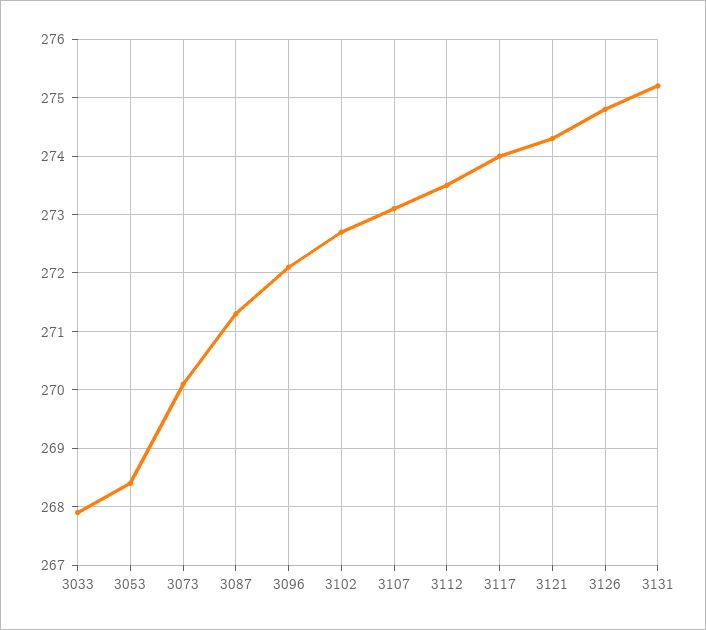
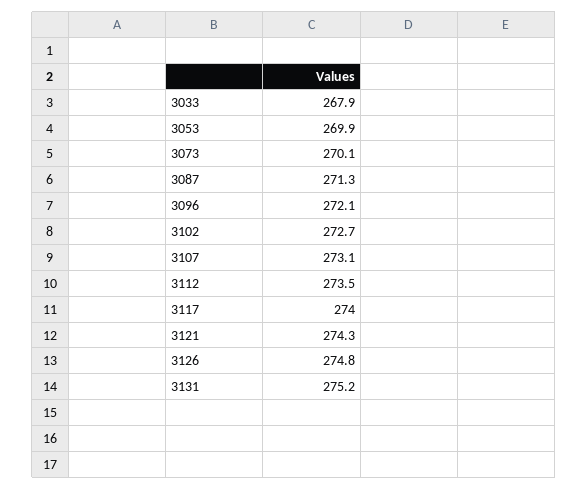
  {
    "3033": 267.9,
-   "3053": 268.5,
+   "3053": 269.9,
    "3073": 270.1,
    "3087": 271.3,
    "3096": 272.1,
    "3102": 272.7,
    "3107": 273.1,
    "3112": 273.5,
    "3117": 274,
    "3121": 274.3,
    "3126": 274.8,
    "3131": 275.2
  }

